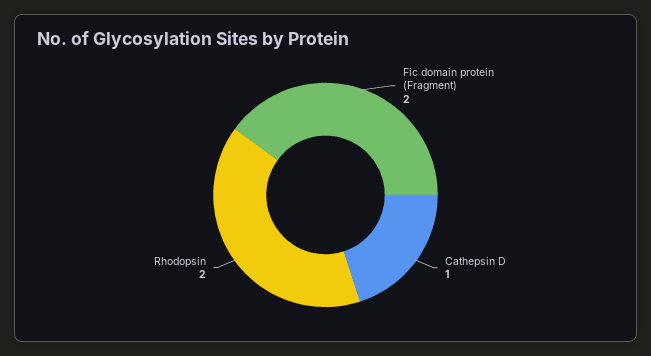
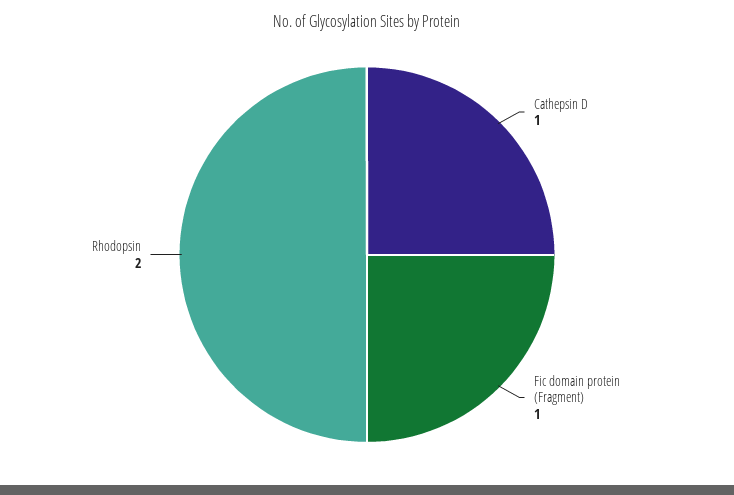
  {
-   "Fic domain protein (Fragment)": 2,
+   "Fic domain protein (Fragment)": 1,
    "Cathepsin D": 1,
    "Rhodopsin": 2
  }

